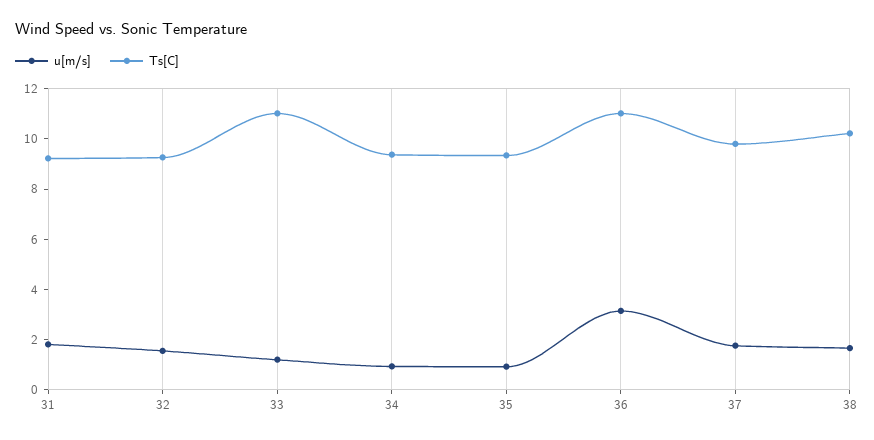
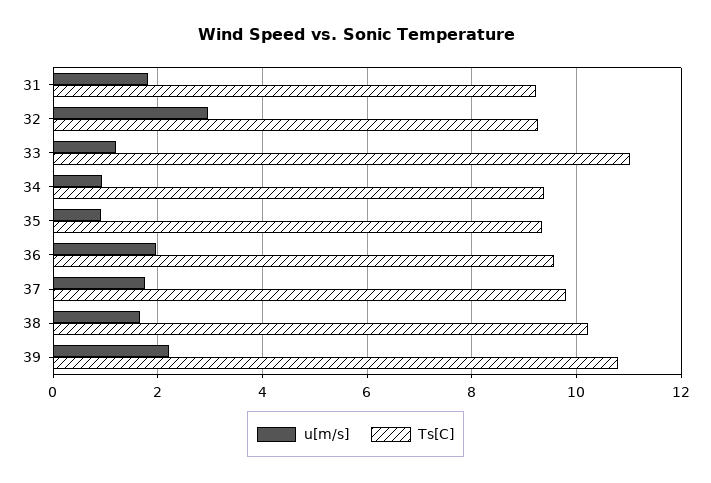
  {
    "u[m/s]": {
      "31": 1.8,
-     "32": 1.5,
+     "32": 3,
      "33": 1.2,
      "34": 1,
      "35": 1,
-     "36": 3,
+     "36": 2,
      "37": 1.8,
-     "38": 1.6
+     "38": 1.6,
+     "39": 2.2
    },
    "Ts[C]": {
      "31": 9.2,
      "32": 9.2,
      "33": 11,
      "34": 9.4,
      "35": 9.4,
-     "36": 11,
+     "36": 9.6,
      "37": 9.8,
-     "38": 10.2
+     "38": 10.2,
+     "39": 10.8
    }
  }

